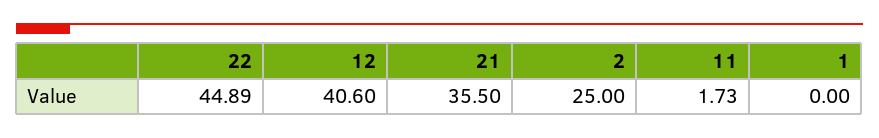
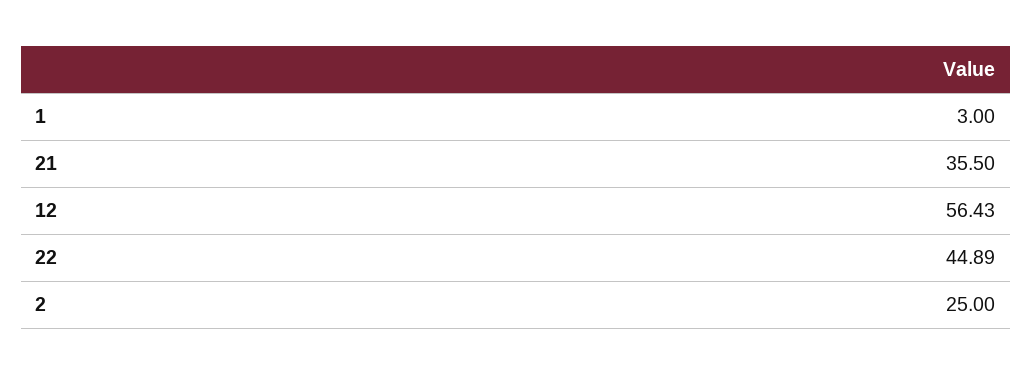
  {
    "22": 44.89,
-   "12": 40.6,
+   "12": 56.43,
    "21": 35.5,
    "2": 25,
-   "11": 1.73,
-   "1": 0
+   "1": 3
  }

